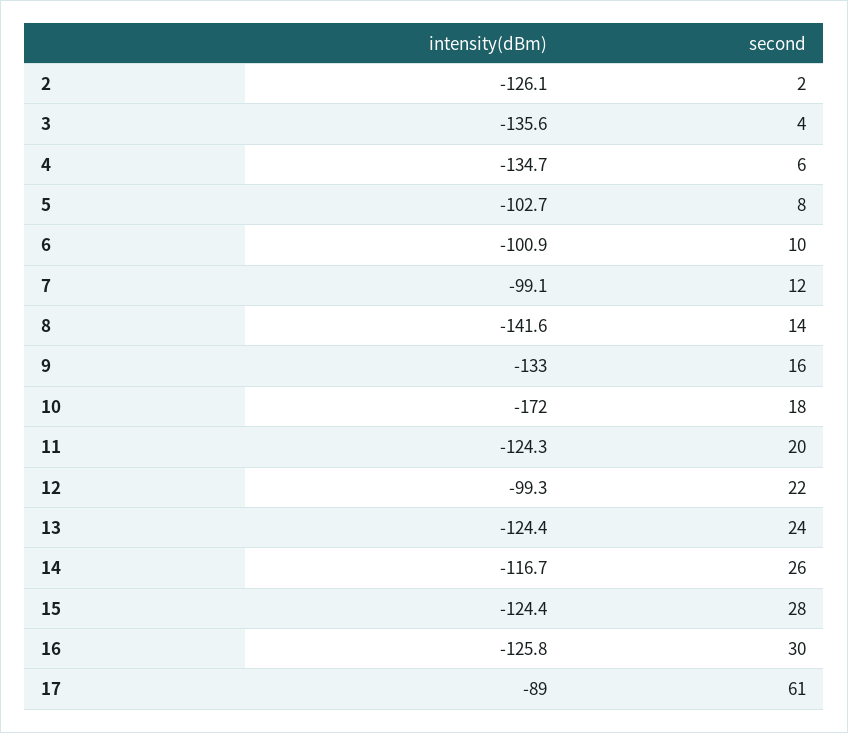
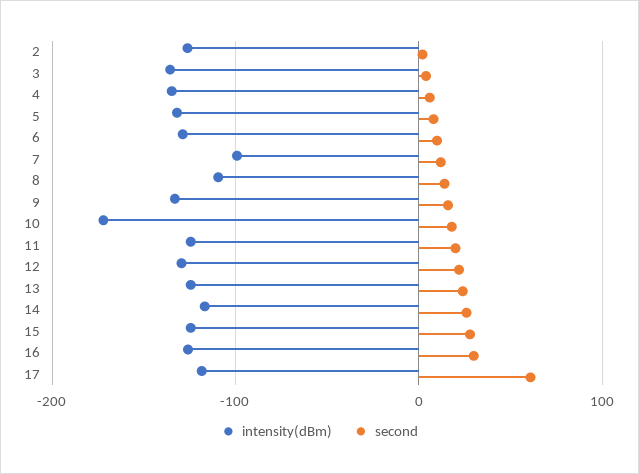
  {
    "intensity(dBm)": {
      "2": -126.1,
      "3": -135.6,
      "4": -134.7,
-     "5": -102.7,
+     "5": -130,
-     "6": -100.9,
+     "6": -130,
      "7": -99.1,
-     "8": -141.6,
+     "8": -110,
      "9": -133,
      "10": -172,
      "11": -124.3,
-     "12": -99.3,
+     "12": -130,
      "13": -124.4,
      "14": -116.7,
      "15": -124.4,
      "16": -125.8,
-     "17": -89
+     "17": -120
    },
    "second": {
      "2": 2,
      "3": 4,
      "4": 6,
      "5": 8,
      "6": 10,
      "7": 12,
      "8": 14,
      "9": 16,
      "10": 18,
      "11": 20,
      "12": 22,
      "13": 24,
      "14": 26,
      "15": 28,
      "16": 30,
      "17": 61
    }
  }

